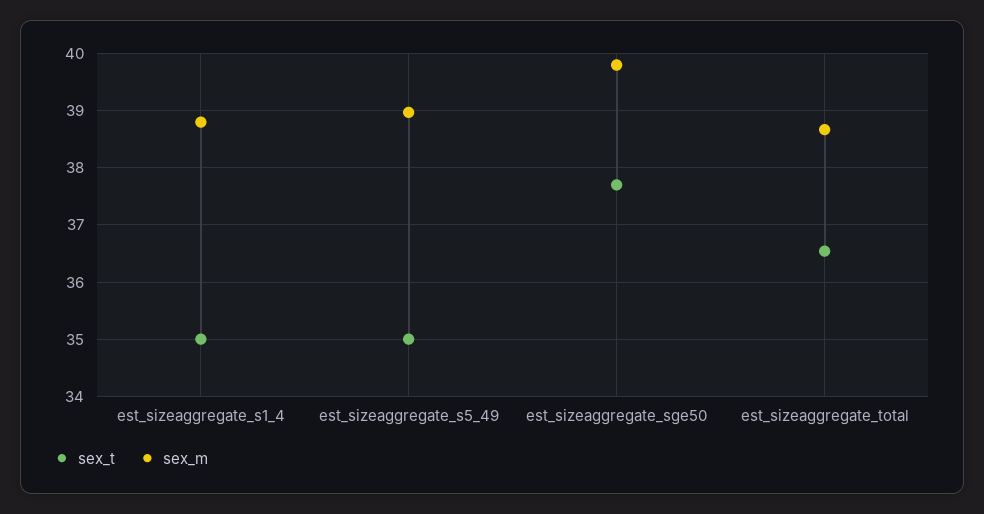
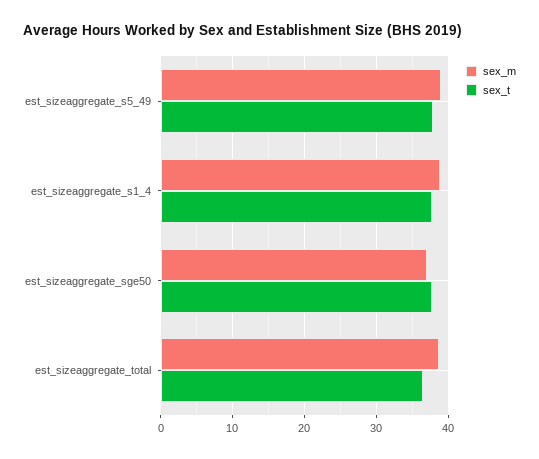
  {
    "sex_t": {
-     "est_sizeaggregate_s1_4": 35,
+     "est_sizeaggregate_s1_4": 38,
-     "est_sizeaggregate_s5_49": 35,
+     "est_sizeaggregate_s5_49": 38,
      "est_sizeaggregate_sge50": 37.8,
      "est_sizeaggregate_total": 36.6
    },
    "sex_m": {
      "est_sizeaggregate_s1_4": 38.8,
      "est_sizeaggregate_s5_49": 39,
-     "est_sizeaggregate_sge50": 39.8,
+     "est_sizeaggregate_sge50": 37,
      "est_sizeaggregate_total": 38.6
    }
  }

